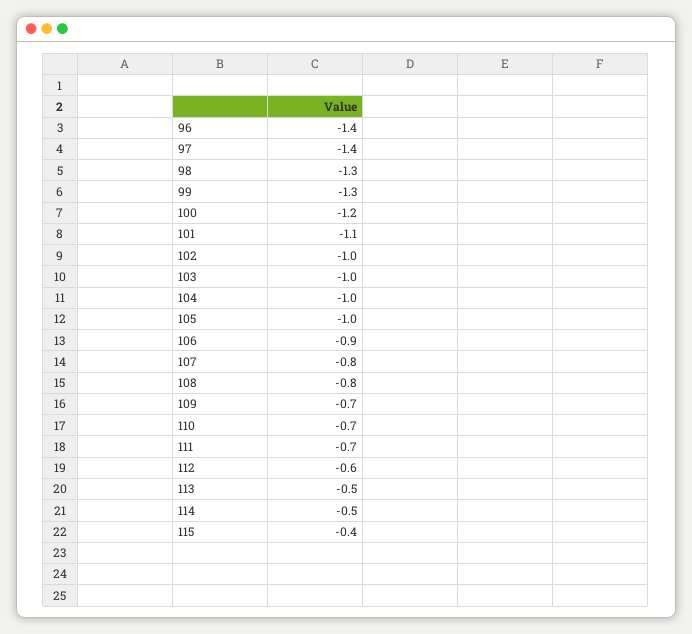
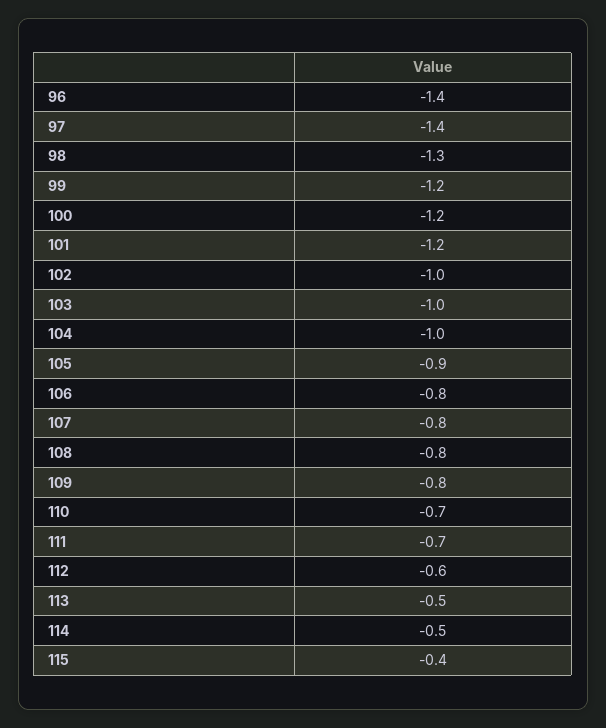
  {
    "96": -1.4,
    "97": -1.4,
    "98": -1.3,
-   "99": -1.3,
+   "99": -1.2,
    "100": -1.2,
-   "101": -1.1,
+   "101": -1.2,
    "102": -1,
    "103": -1,
    "104": -1,
-   "105": -1,
+   "105": -0.9,
-   "106": -0.9,
+   "106": -0.8,
    "107": -0.8,
    "108": -0.8,
-   "109": -0.7,
+   "109": -0.8,
    "110": -0.7,
    "111": -0.7,
    "112": -0.6,
    "113": -0.5,
    "114": -0.5,
    "115": -0.4
  }

